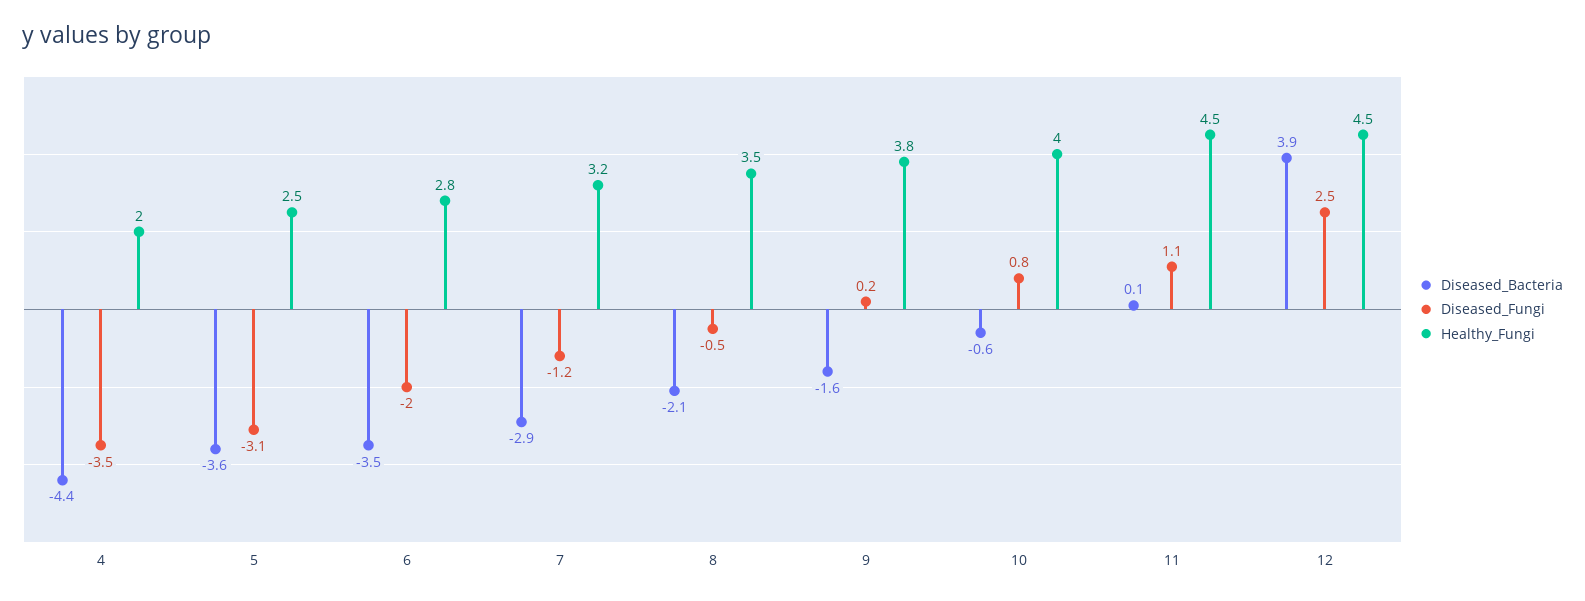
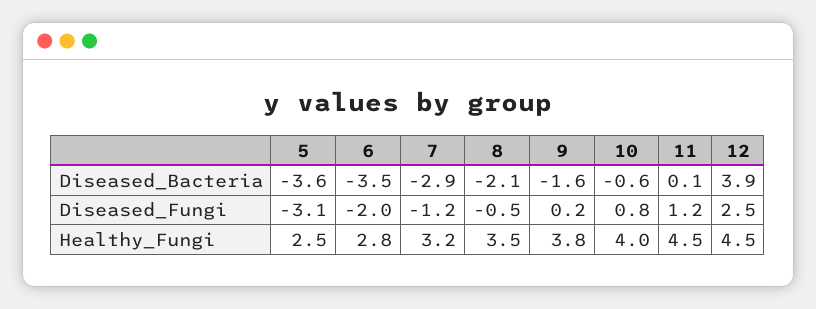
  {
    "Diseased_Bacteria": {
-     "4": -4.4,
      "5": -3.6,
      "6": -3.5,
      "7": -2.9,
      "8": -2.1,
      "9": -1.6,
      "10": -0.6,
      "11": 0.1,
      "12": 3.9
    },
    "Diseased_Fungi": {
-     "4": -3.5,
      "5": -3.1,
      "6": -2,
      "7": -1.2,
      "8": -0.5,
      "9": 0.2,
      "10": 0.8,
-     "11": 1.1,
+     "11": 1.2,
      "12": 2.5
    },
    "Healthy_Fungi": {
-     "4": 2,
      "5": 2.5,
      "6": 2.8,
      "7": 3.2,
      "8": 3.5,
      "9": 3.8,
      "10": 4,
      "11": 4.5,
      "12": 4.5
    }
  }

